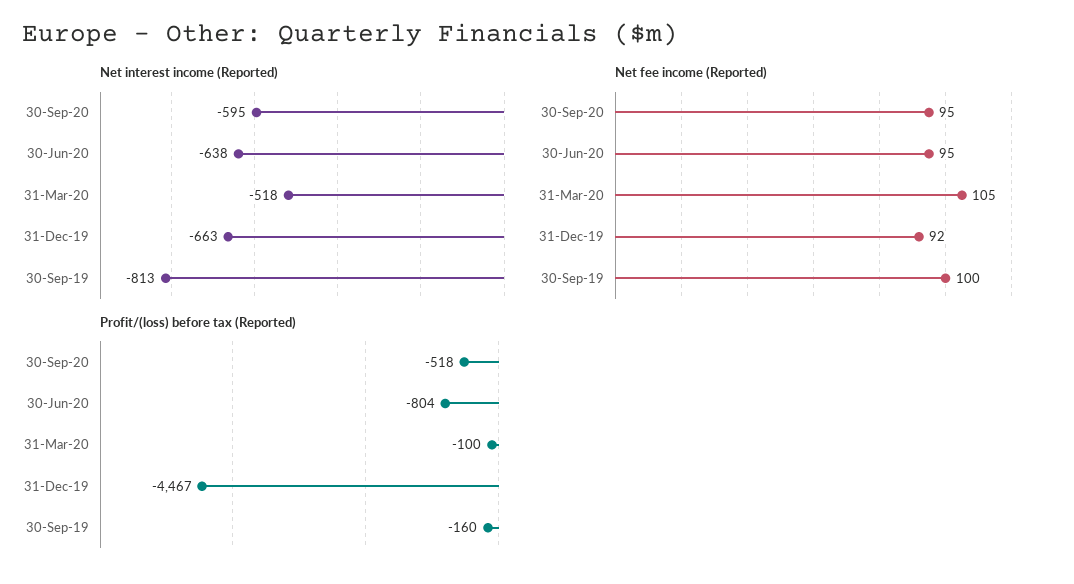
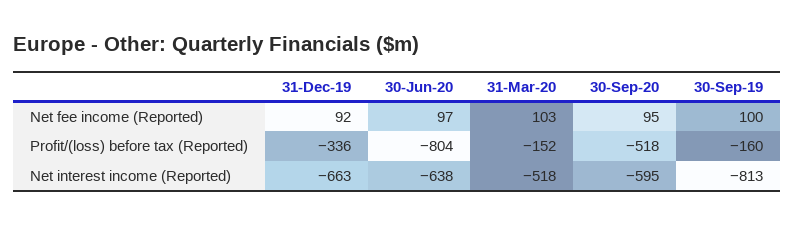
  {
    "Net interest income (Reported)": {
      "30-Sep-20": -595,
      "30-Jun-20": -638,
      "31-Mar-20": -518,
      "31-Dec-19": -663,
      "30-Sep-19": -813
    },
    "Net fee income (Reported)": {
      "30-Sep-20": 95,
-     "30-Jun-20": 95,
+     "30-Jun-20": 97,
-     "31-Mar-20": 105,
+     "31-Mar-20": 103,
      "31-Dec-19": 92,
      "30-Sep-19": 100
    },
    "Profit/(loss) before tax (Reported)": {
      "30-Sep-20": -518,
      "30-Jun-20": -804,
-     "31-Mar-20": -100,
+     "31-Mar-20": -152,
-     "31-Dec-19": -4467,
+     "31-Dec-19": -336,
      "30-Sep-19": -160
    }
  }

